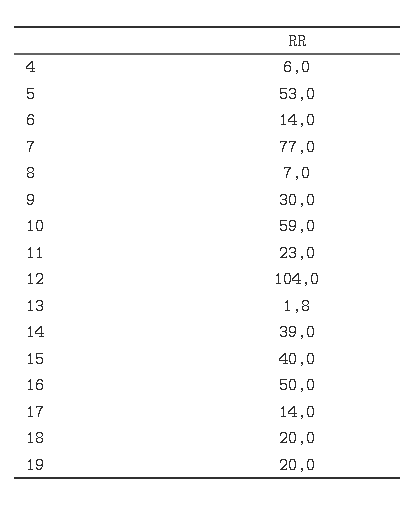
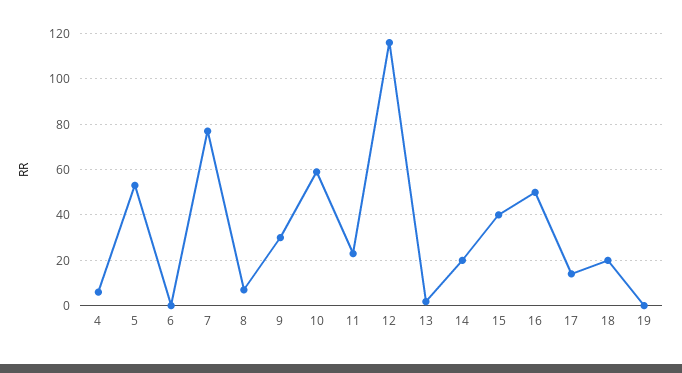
  {
    "4": 6,
    "5": 53,
-   "6": 14,
+   "6": 0,
    "7": 77,
    "8": 7,
    "9": 30,
    "10": 59,
    "11": 23,
-   "12": 104,
+   "12": 115,
    "13": 1.8,
-   "14": 39,
+   "14": 20,
    "15": 40,
    "16": 50,
    "17": 14,
    "18": 20,
-   "19": 20
+   "19": 0
  }

